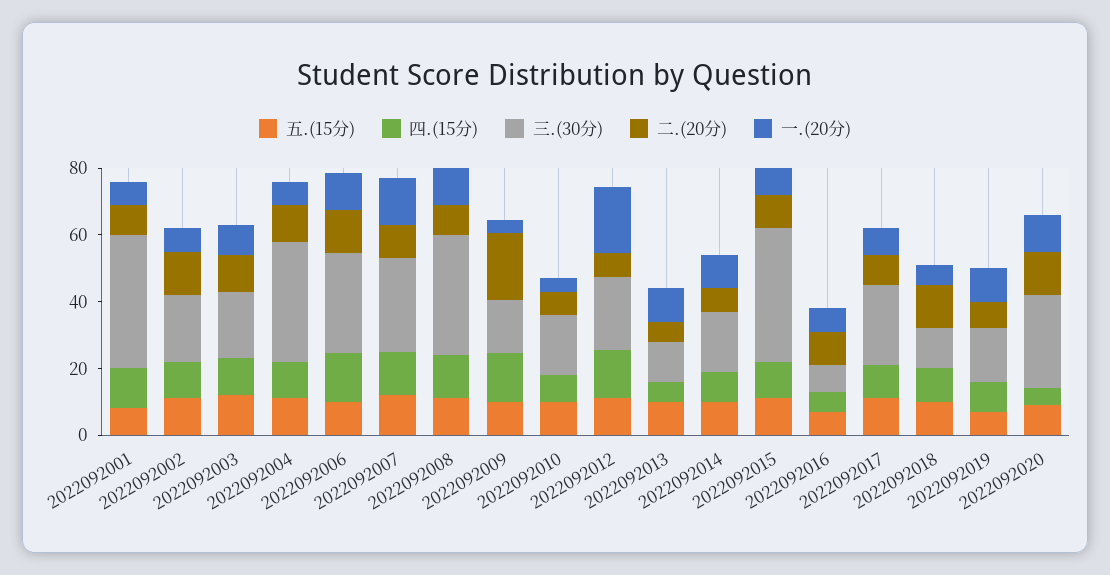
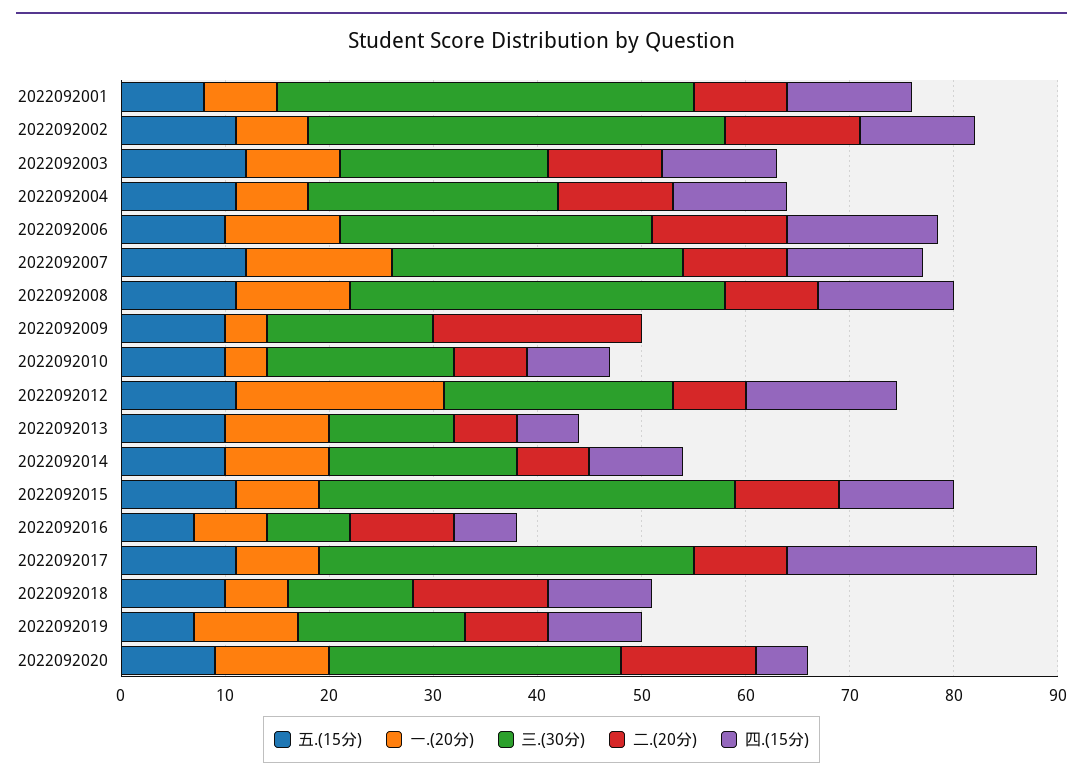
  {
    "五.(15分)": {
      "2022092001": 8,
      "2022092002": 12,
      "2022092003": 12,
      "2022092004": 12,
      "2022092006": 10,
      "2022092007": 12,
      "2022092008": 12,
      "2022092009": 10,
      "2022092010": 10,
      "2022092012": 12,
      "2022092013": 10,
      "2022092014": 10,
      "2022092015": 12,
      "2022092016": 8,
      "2022092017": 12,
      "2022092018": 10,
      "2022092019": 8,
      "2022092020": 10
    },
    "四.(15分)": {
      "2022092001": 12,
      "2022092002": 12,
      "2022092003": 12,
      "2022092004": 12,
      "2022092006": 14,
      "2022092007": 14,
      "2022092008": 14,
-     "2022092009": 15,
+     "2022092009": 0,
      "2022092010": 8,
      "2022092012": 14,
      "2022092013": 6,
      "2022092014": 10,
      "2022092015": 12,
      "2022092016": 6,
-     "2022092017": 10,
+     "2022092017": 24,
      "2022092018": 10,
      "2022092019": 10,
      "2022092020": 6
    },
    "三.(30分)": {
      "2022092001": 40,
-     "2022092002": 20,
+     "2022092002": 40,
      "2022092003": 20,
-     "2022092004": 35,
+     "2022092004": 24,
      "2022092006": 30,
      "2022092007": 28,
      "2022092008": 36,
      "2022092009": 16,
      "2022092010": 18,
      "2022092012": 22,
      "2022092013": 12,
      "2022092014": 18,
      "2022092015": 40,
      "2022092016": 8,
-     "2022092017": 25,
+     "2022092017": 36,
      "2022092018": 12,
      "2022092019": 16,
      "2022092020": 28
    },
    "二.(20分)": {
      "2022092001": 10,
      "2022092002": 14,
      "2022092003": 12,
      "2022092004": 12,
      "2022092006": 14,
      "2022092007": 10,
      "2022092008": 10,
      "2022092009": 20,
      "2022092010": 8,
      "2022092012": 8,
      "2022092013": 6,
      "2022092014": 8,
      "2022092015": 10,
      "2022092016": 10,
      "2022092017": 10,
      "2022092018": 14,
      "2022092019": 8,
      "2022092020": 14
    },
    "一.(20分)": {
      "2022092001": 8,
      "2022092002": 8,
      "2022092003": 10,
      "2022092004": 8,
      "2022092006": 12,
      "2022092007": 14,
      "2022092008": 12,
      "2022092009": 4,
      "2022092010": 4,
      "2022092012": 20,
      "2022092013": 10,
      "2022092014": 10,
      "2022092015": 8,
      "2022092016": 8,
      "2022092017": 8,
      "2022092018": 6,
      "2022092019": 10,
      "2022092020": 12
    }
  }

